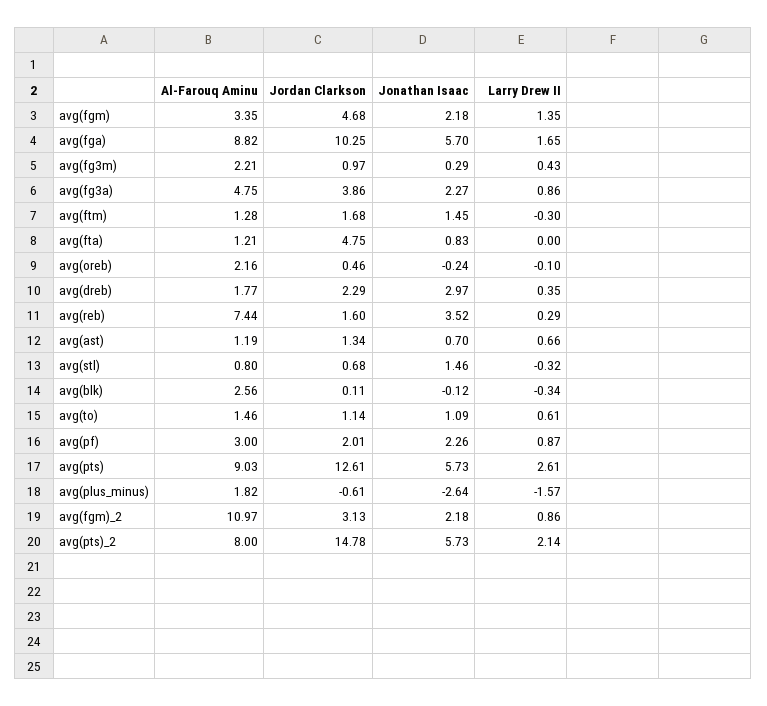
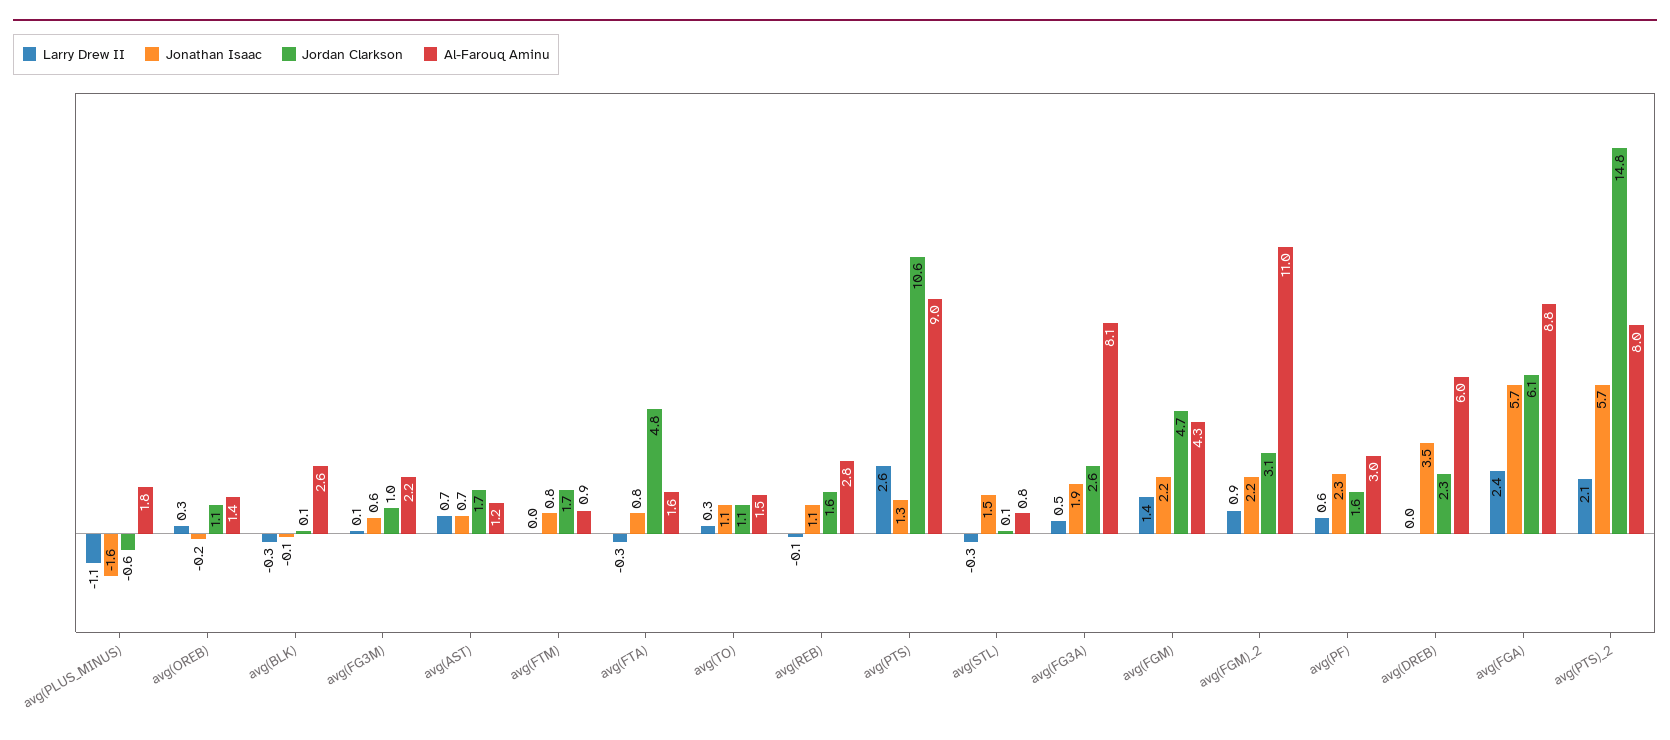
  {
    "Al-Farouq Aminu": {
-     "avg(fgm)": 3.35,
+     "avg(fgm)": 4.3,
      "avg(fga)": 8.82,
      "avg(fg3m)": 2.21,
-     "avg(fg3a)": 4.75,
+     "avg(fg3a)": 8.1,
-     "avg(ftm)": 1.28,
+     "avg(ftm)": 0.9,
-     "avg(fta)": 1.21,
+     "avg(fta)": 1.6,
-     "avg(oreb)": 2.16,
+     "avg(oreb)": 1.4,
-     "avg(dreb)": 1.77,
+     "avg(dreb)": 6,
-     "avg(reb)": 7.44,
+     "avg(reb)": 2.8,
      "avg(ast)": 1.19,
      "avg(stl)": 0.8,
      "avg(blk)": 2.56,
      "avg(to)": 1.46,
      "avg(pf)": 3,
      "avg(pts)": 9.03,
      "avg(plus_minus)": 1.82,
      "avg(fgm)_2": 10.97,
      "avg(pts)_2": 8
    },
    "Jordan Clarkson": {
      "avg(fgm)": 4.68,
-     "avg(fga)": 10.25,
+     "avg(fga)": 6.1,
      "avg(fg3m)": 0.97,
-     "avg(fg3a)": 3.86,
+     "avg(fg3a)": 2.6,
      "avg(ftm)": 1.68,
      "avg(fta)": 4.75,
-     "avg(oreb)": 0.46,
+     "avg(oreb)": 1.1,
      "avg(dreb)": 2.29,
      "avg(reb)": 1.6,
-     "avg(ast)": 1.34,
+     "avg(ast)": 1.7,
-     "avg(stl)": 0.68,
+     "avg(stl)": 0.1,
      "avg(blk)": 0.11,
      "avg(to)": 1.14,
-     "avg(pf)": 2.01,
+     "avg(pf)": 1.6,
-     "avg(pts)": 12.61,
+     "avg(pts)": 10.6,
      "avg(plus_minus)": -0.61,
      "avg(fgm)_2": 3.13,
      "avg(pts)_2": 14.78
    },
    "Jonathan Isaac": {
      "avg(fgm)": 2.18,
      "avg(fga)": 5.7,
-     "avg(fg3m)": 0.29,
+     "avg(fg3m)": 0.6,
-     "avg(fg3a)": 2.27,
+     "avg(fg3a)": 1.9,
-     "avg(ftm)": 1.45,
+     "avg(ftm)": 0.8,
      "avg(fta)": 0.83,
      "avg(oreb)": -0.24,
-     "avg(dreb)": 2.97,
+     "avg(dreb)": 3.5,
-     "avg(reb)": 3.52,
+     "avg(reb)": 1.1,
      "avg(ast)": 0.7,
      "avg(stl)": 1.46,
      "avg(blk)": -0.12,
      "avg(to)": 1.09,
      "avg(pf)": 2.26,
-     "avg(pts)": 5.73,
+     "avg(pts)": 1.3,
-     "avg(plus_minus)": -2.64,
+     "avg(plus_minus)": -1.6,
      "avg(fgm)_2": 2.18,
      "avg(pts)_2": 5.73
    },
    "Larry Drew II": {
      "avg(fgm)": 1.35,
-     "avg(fga)": 1.65,
+     "avg(fga)": 2.4,
-     "avg(fg3m)": 0.43,
+     "avg(fg3m)": 0.1,
-     "avg(fg3a)": 0.86,
+     "avg(fg3a)": 0.5,
-     "avg(ftm)": -0.3,
+     "avg(ftm)": 0,
-     "avg(fta)": 0,
+     "avg(fta)": -0.3,
-     "avg(oreb)": -0.1,
+     "avg(oreb)": 0.3,
-     "avg(dreb)": 0.35,
+     "avg(dreb)": 0,
-     "avg(reb)": 0.29,
+     "avg(reb)": -0.1,
      "avg(ast)": 0.66,
      "avg(stl)": -0.32,
      "avg(blk)": -0.34,
-     "avg(to)": 0.61,
+     "avg(to)": 0.3,
-     "avg(pf)": 0.87,
+     "avg(pf)": 0.6,
      "avg(pts)": 2.61,
-     "avg(plus_minus)": -1.57,
+     "avg(plus_minus)": -1.1,
      "avg(fgm)_2": 0.86,
      "avg(pts)_2": 2.14
    }
  }

